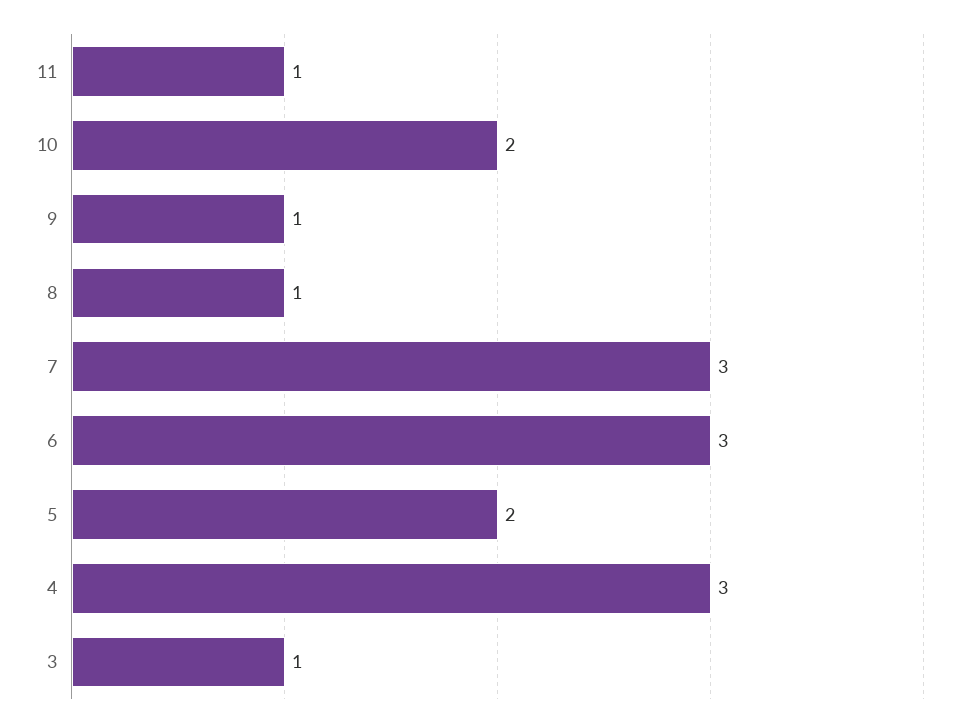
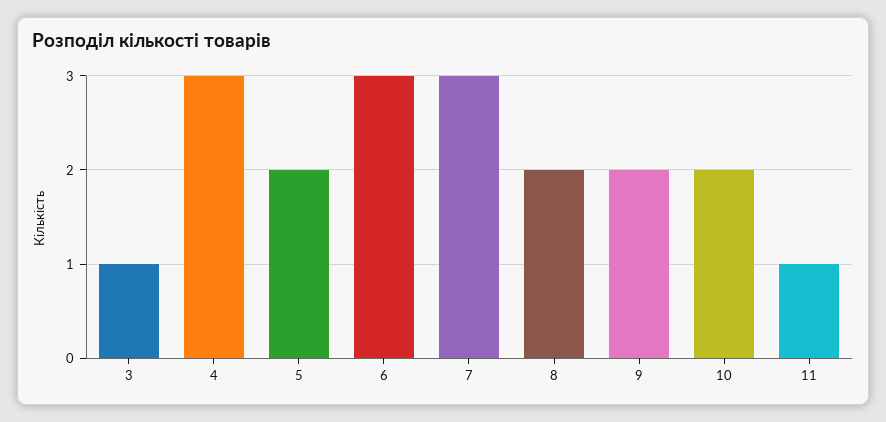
  {
    "11": 1,
    "10": 2,
-   "9": 1,
+   "9": 2,
-   "8": 1,
+   "8": 2,
    "7": 3,
    "6": 3,
    "5": 2,
    "4": 3,
    "3": 1
  }

